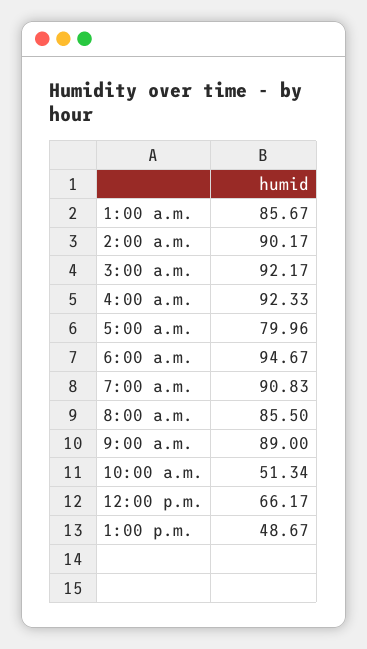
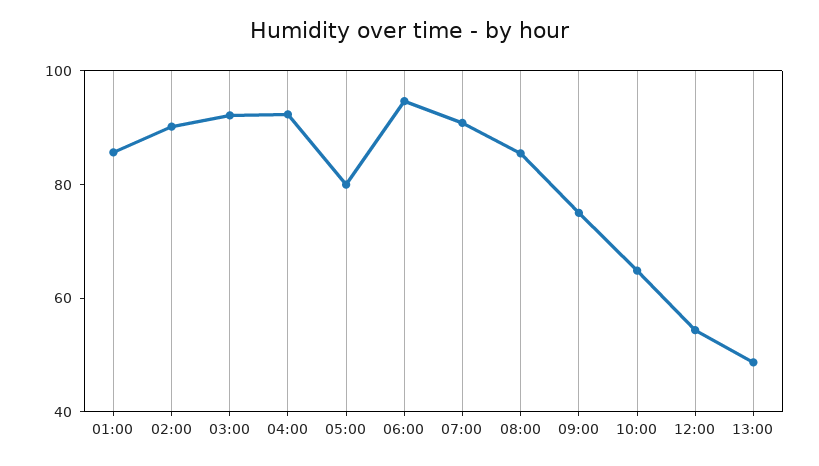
  {
    "1:00 a.m.": 85.67,
    "2:00 a.m.": 90.17,
    "3:00 a.m.": 92.17,
    "4:00 a.m.": 92.33,
    "5:00 a.m.": 79.96,
    "6:00 a.m.": 94.67,
    "7:00 a.m.": 90.83,
    "8:00 a.m.": 85.5,
-   "9:00 a.m.": 89,
+   "9:00 a.m.": 75,
-   "10:00 a.m.": 51.34,
+   "10:00 a.m.": 65,
-   "12:00 p.m.": 66.17,
+   "12:00 p.m.": 55,
    "1:00 p.m.": 48.67
  }

